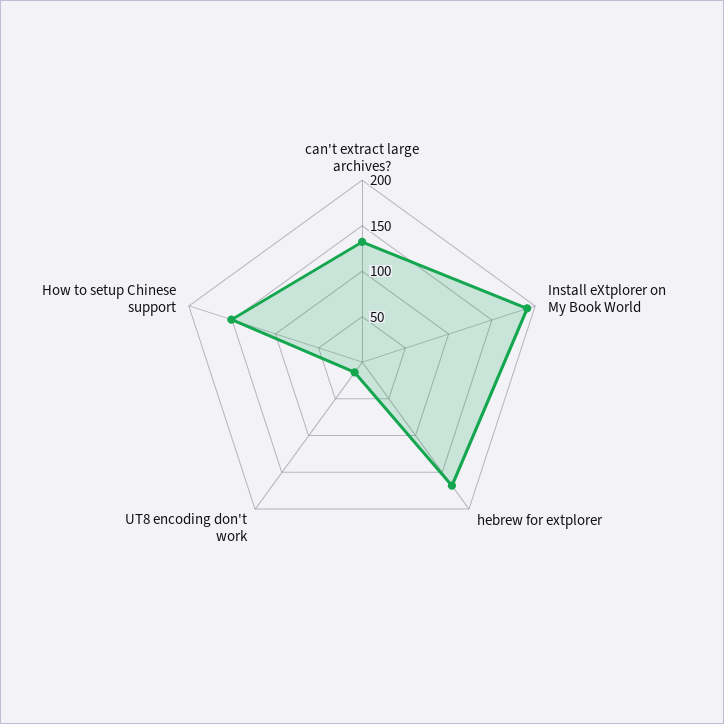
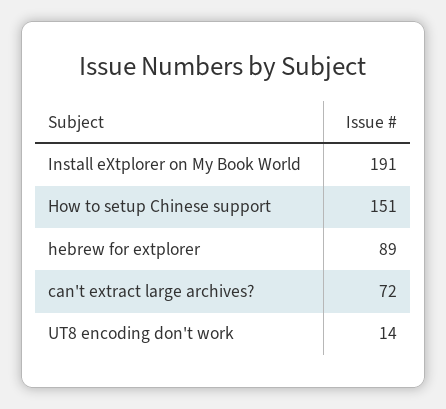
  {
-   "can't extract large archives?": 130,
+   "can't extract large archives?": 72,
    "Install eXtplorer on My Book World": 191,
-   "hebrew for extplorer": 170,
+   "hebrew for extplorer": 89,
    "UT8 encoding don't work": 14,
    "How to setup Chinese support": 151
  }

